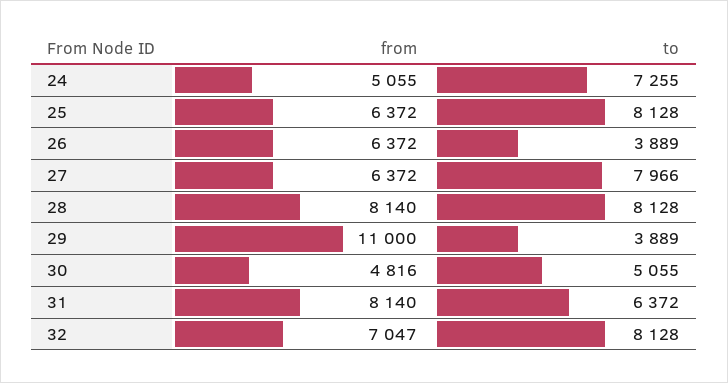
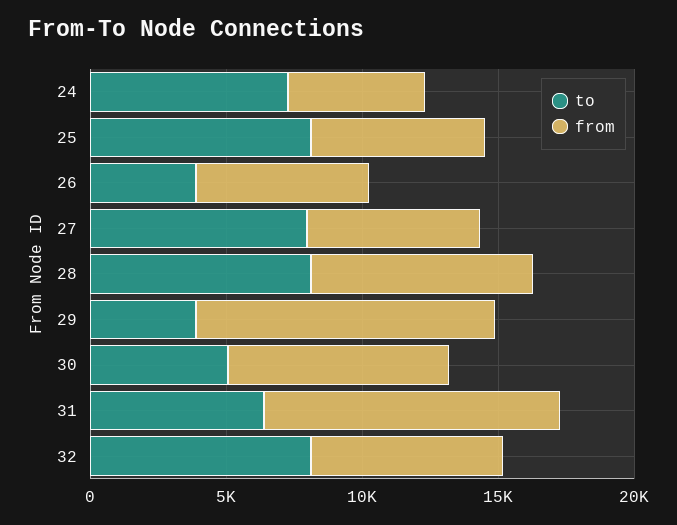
  {
    "from": {
      "24": 5055,
      "25": 6372,
      "26": 6372,
      "27": 6372,
      "28": 8140,
      "29": 11000,
-     "30": 4816,
+     "30": 8000,
-     "31": 8140,
+     "31": 11000,
      "32": 7047
    },
    "to": {
      "24": 7255,
      "25": 8128,
      "26": 3889,
      "27": 7966,
      "28": 8128,
      "29": 3889,
      "30": 5055,
      "31": 6372,
      "32": 8128
    }
  }

